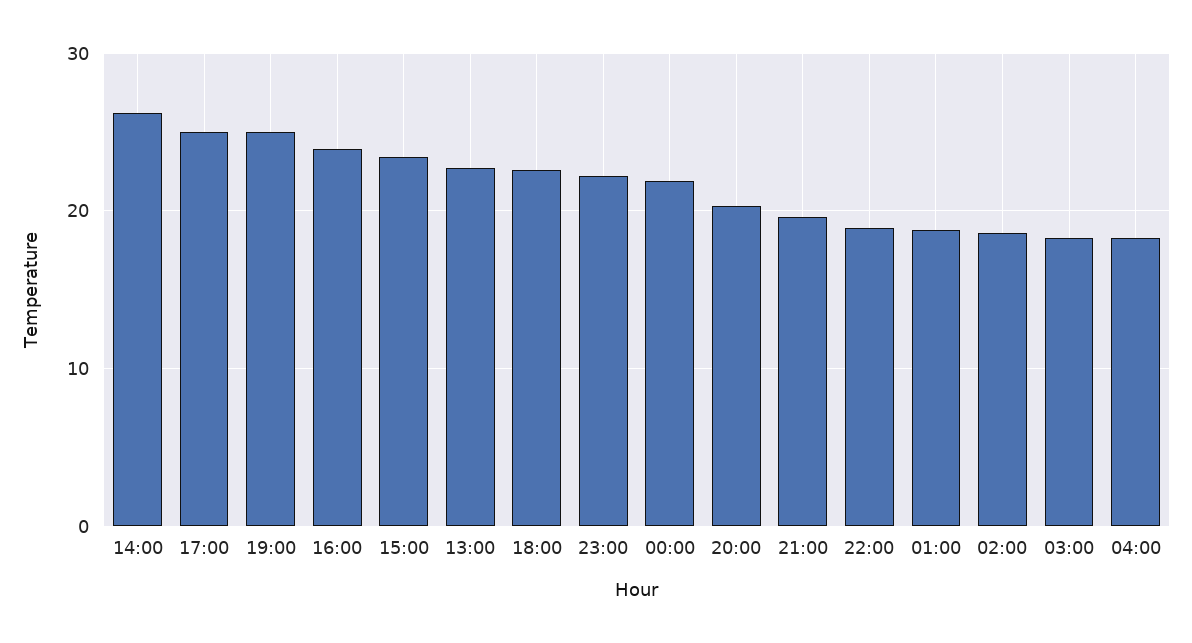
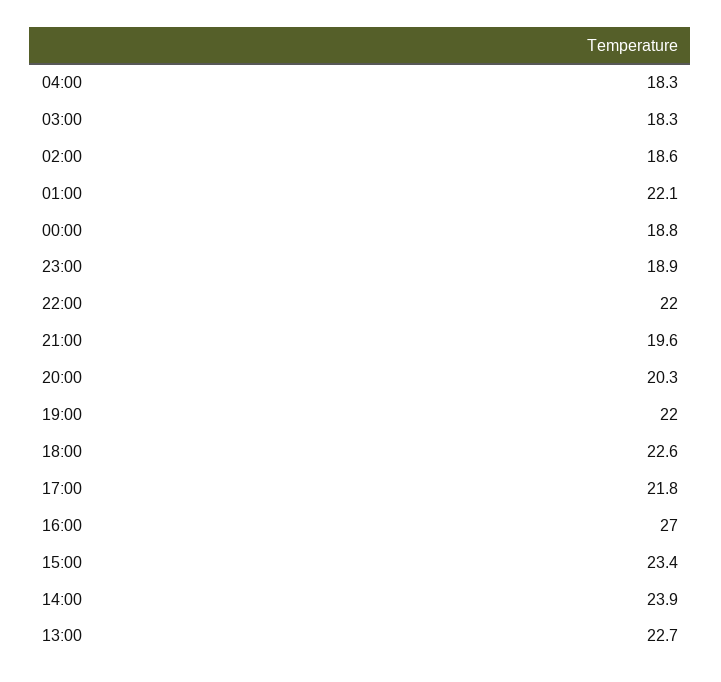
  {
-   "14:00": 26,
+   "14:00": 23.9,
-   "17:00": 25,
+   "17:00": 21.8,
-   "19:00": 25,
+   "19:00": 22,
-   "16:00": 24,
+   "16:00": 27,
    "15:00": 23.4,
    "13:00": 22.7,
    "18:00": 22.6,
-   "23:00": 22,
+   "23:00": 18.9,
-   "00:00": 22,
+   "00:00": 18.8,
    "20:00": 20.3,
    "21:00": 19.6,
-   "22:00": 19,
+   "22:00": 22,
-   "01:00": 19,
+   "01:00": 22.1,
    "02:00": 18.6,
    "03:00": 18.3,
    "04:00": 18.3
  }

